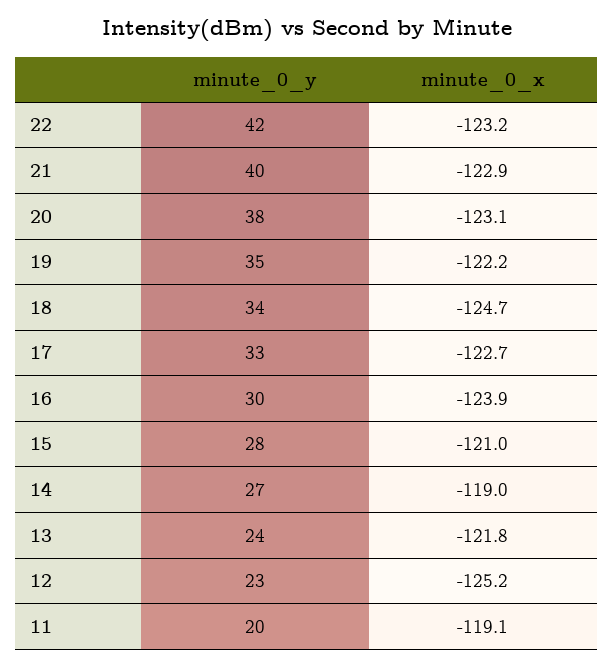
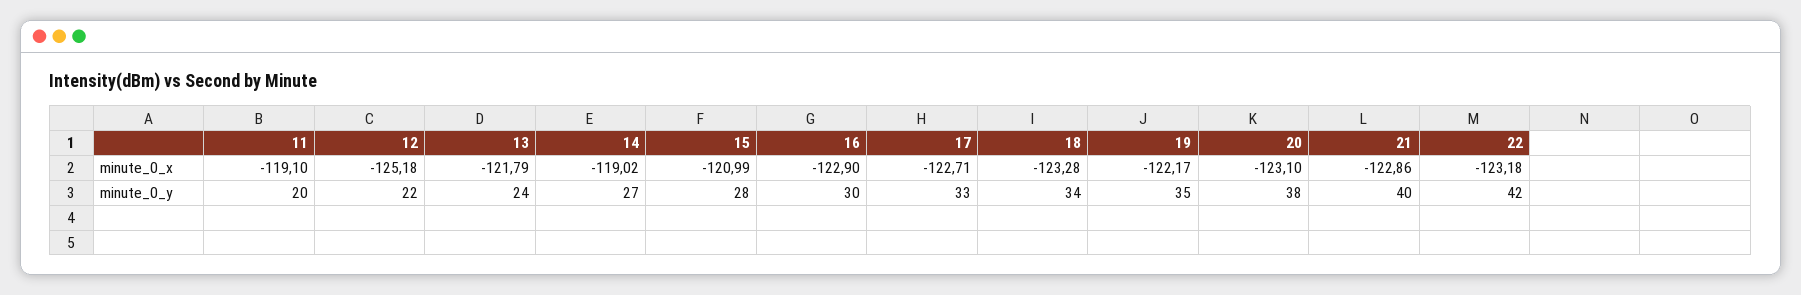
  {
    "minute_0_y": {
      "22": 42,
      "21": 40,
      "20": 38,
      "19": 35,
      "18": 34,
      "17": 33,
      "16": 30,
      "15": 28,
      "14": 27,
      "13": 24,
-     "12": 23,
+     "12": 22,
      "11": 20
    },
    "minute_0_x": {
      "22": -123.18,
      "21": -122.86,
      "20": -123.1,
      "19": -122.17,
-     "18": -124.7,
+     "18": -123.28,
      "17": -122.71,
-     "16": -123.9,
+     "16": -122.9,
      "15": -120.99,
      "14": -119.02,
      "13": -121.79,
      "12": -125.18,
      "11": -119.1
    }
  }

